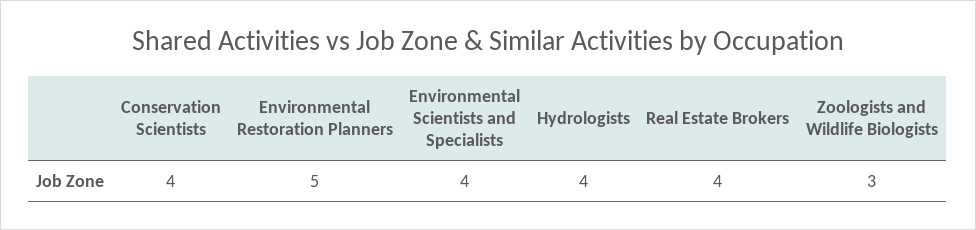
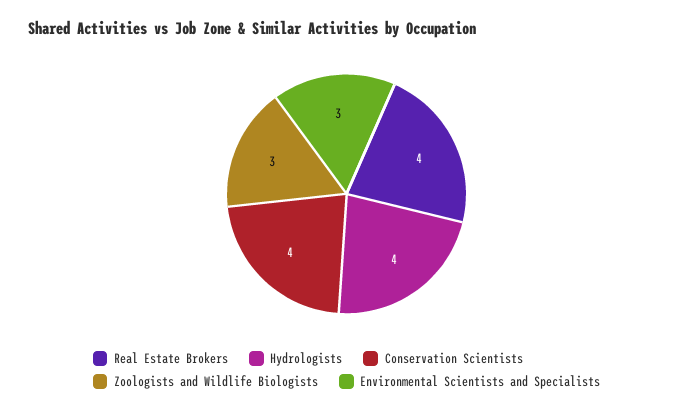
  {
    "Conservation Scientists": 4,
-   "Environmental Restoration Planners": 5,
-   "Environmental Scientists and Specialists": 4,
+   "Environmental Scientists and Specialists": 3,
    "Hydrologists": 4,
    "Real Estate Brokers": 4,
    "Zoologists and Wildlife Biologists": 3
  }

